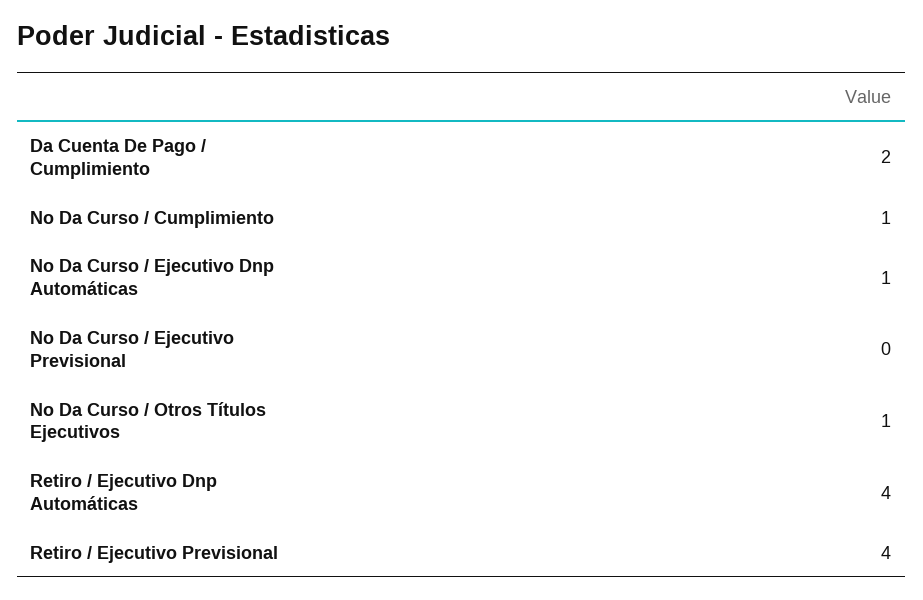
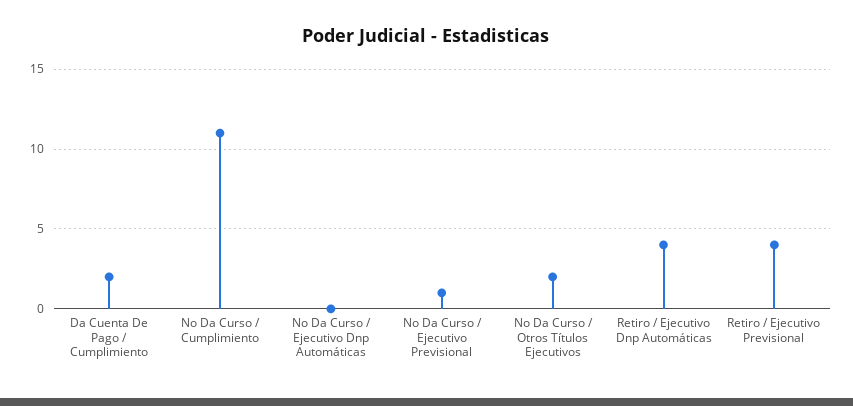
  {
    "Da Cuenta De Pago / Cumplimiento": 2,
-   "No Da Curso / Cumplimiento": 1,
+   "No Da Curso / Cumplimiento": 11,
-   "No Da Curso / Ejecutivo Dnp Automáticas": 1,
+   "No Da Curso / Ejecutivo Dnp Automáticas": 0,
-   "No Da Curso / Ejecutivo Previsional": 0,
+   "No Da Curso / Ejecutivo Previsional": 1,
-   "No Da Curso / Otros Títulos Ejecutivos": 1,
+   "No Da Curso / Otros Títulos Ejecutivos": 2,
    "Retiro / Ejecutivo Dnp Automáticas": 4,
    "Retiro / Ejecutivo Previsional": 4
  }

